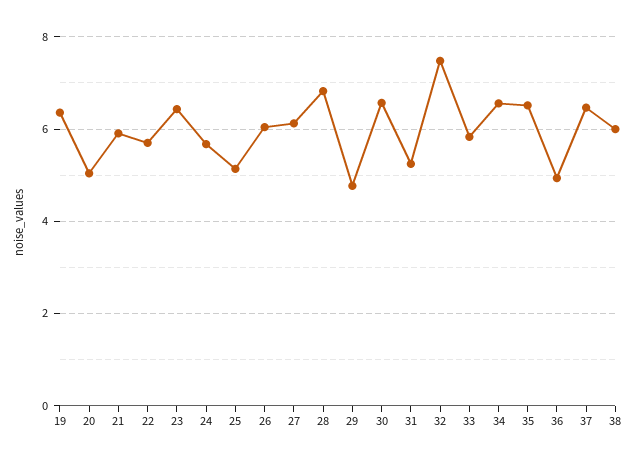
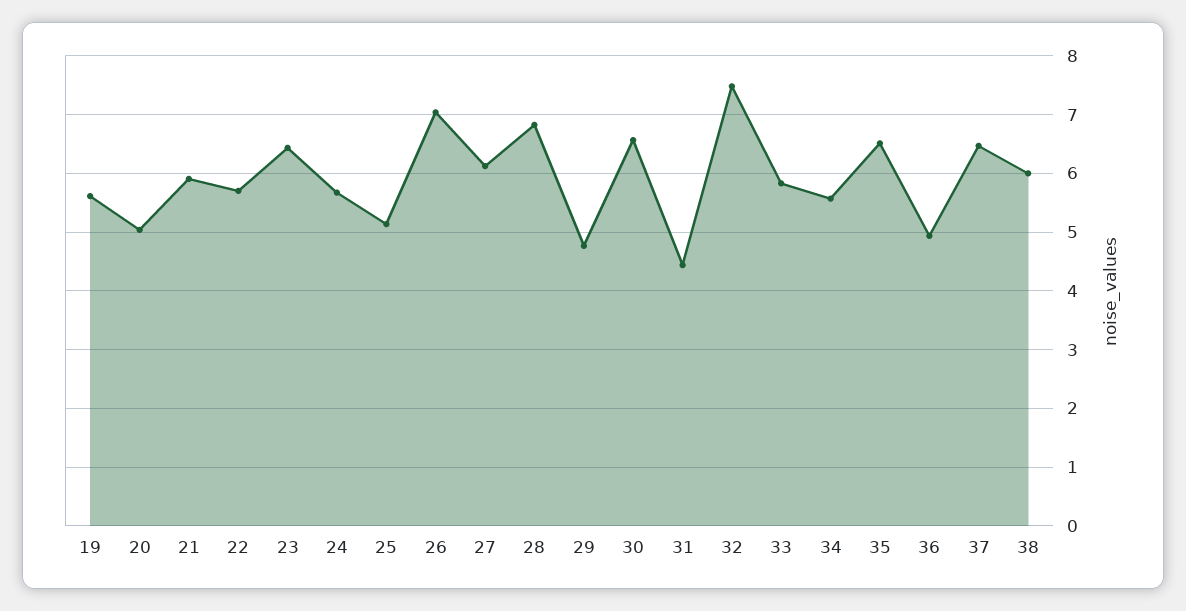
  {
-   "19": 6.4,
+   "19": 5.6,
    "20": 5,
    "21": 6,
    "22": 5.8,
    "23": 6.4,
    "24": 5.6,
    "25": 5.2,
-   "26": 6,
+   "26": 7,
    "27": 6.2,
    "28": 6.8,
    "29": 4.8,
    "30": 6.6,
-   "31": 5.2,
+   "31": 4.4,
    "32": 7.4,
    "33": 5.8,
-   "34": 6.6,
+   "34": 5.6,
    "35": 6.6,
    "36": 5,
    "37": 6.4,
    "38": 6
  }

